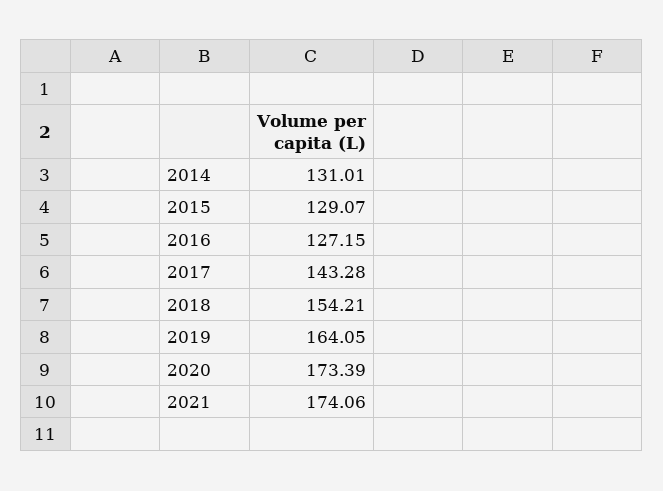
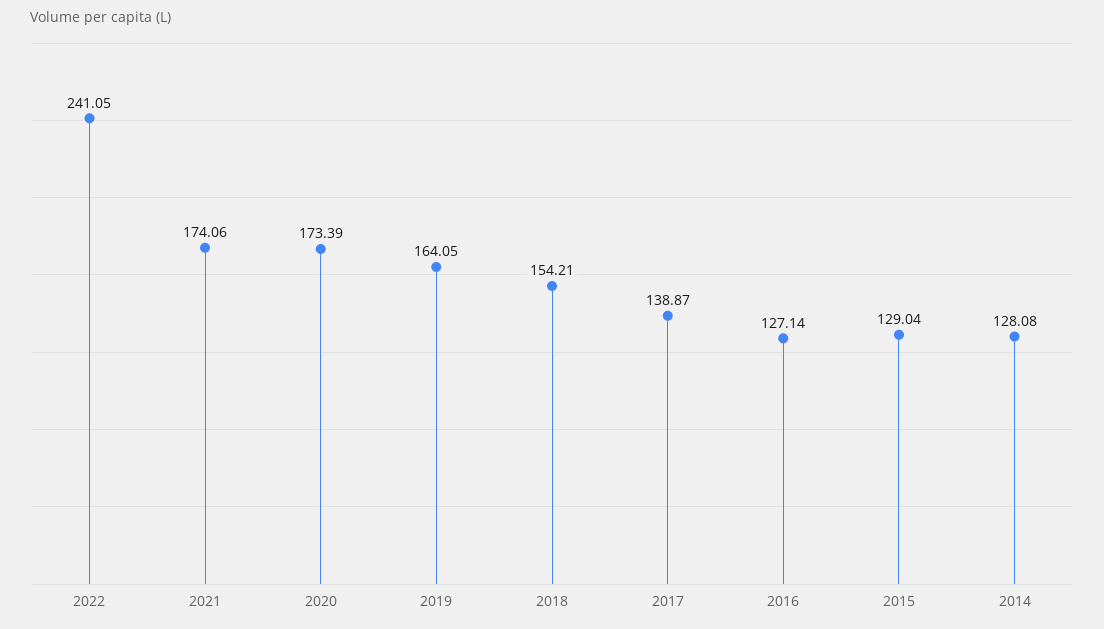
  {
-   "2014": 131.01,
+   "2014": 128.08,
-   "2015": 129.07,
+   "2015": 129.04,
-   "2016": 127.15,
+   "2016": 127.14,
-   "2017": 143.28,
+   "2017": 138.87,
    "2018": 154.21,
    "2019": 164.05,
    "2020": 173.39,
-   "2021": 174.06
+   "2021": 174.06,
+   "2022": 241.05
  }

